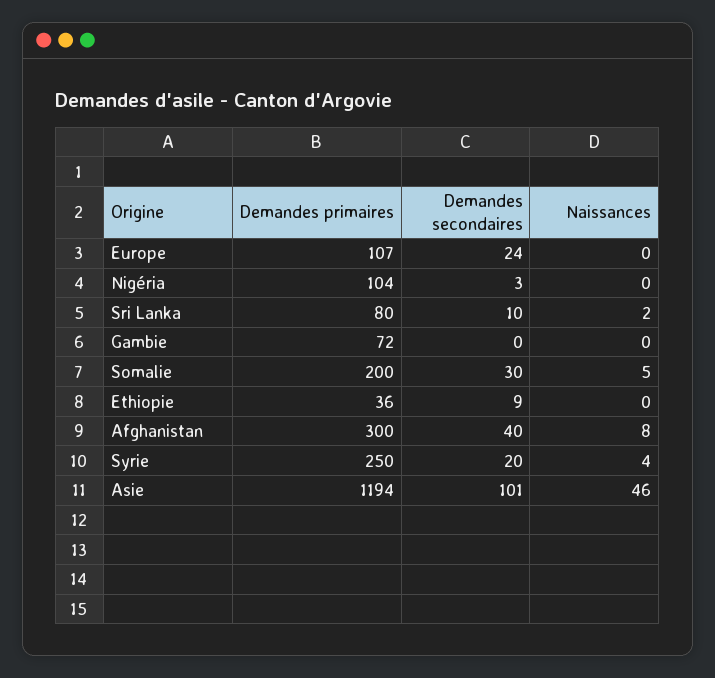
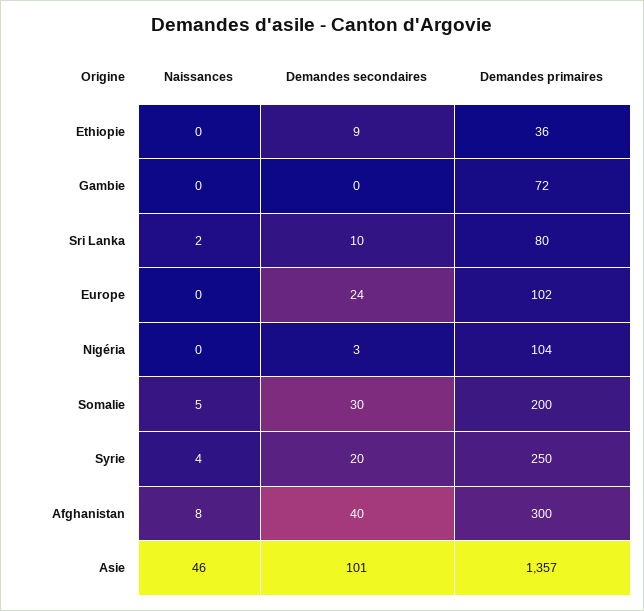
  {
    "Demandes primaires": {
-     "Europe": 107,
+     "Europe": 102,
      "Nigéria": 104,
      "Sri Lanka": 80,
      "Gambie": 72,
      "Somalie": 200,
      "Ethiopie": 36,
      "Afghanistan": 300,
      "Syrie": 250,
-     "Asie": 1194
+     "Asie": 1357
    },
    "Demandes secondaires": {
      "Europe": 24,
      "Nigéria": 3,
      "Sri Lanka": 10,
      "Gambie": 0,
      "Somalie": 30,
      "Ethiopie": 9,
      "Afghanistan": 40,
      "Syrie": 20,
      "Asie": 101
    },
    "Naissances": {
      "Europe": 0,
      "Nigéria": 0,
      "Sri Lanka": 2,
      "Gambie": 0,
      "Somalie": 5,
      "Ethiopie": 0,
      "Afghanistan": 8,
      "Syrie": 4,
      "Asie": 46
    }
  }

